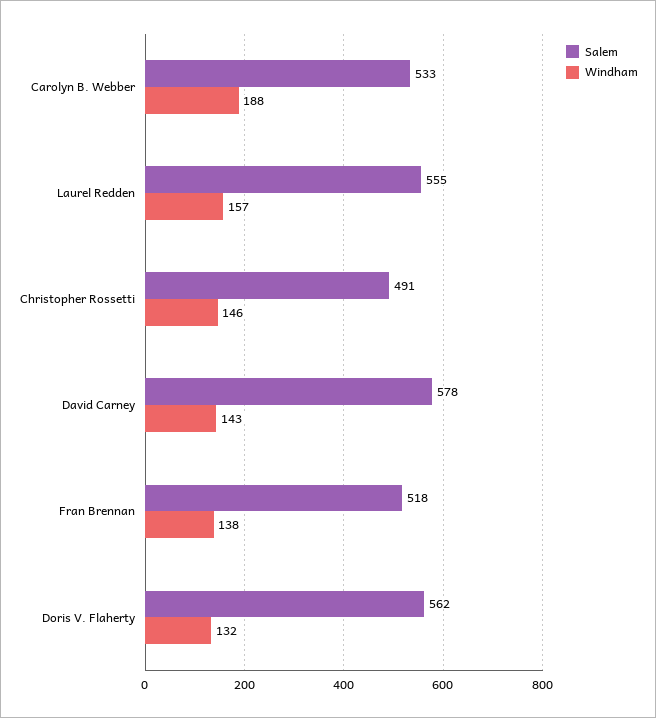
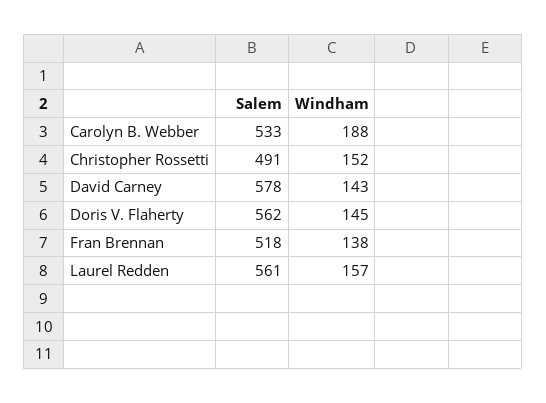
  {
    "Salem": {
      "Carolyn B. Webber": 533,
-     "Laurel Redden": 555,
+     "Laurel Redden": 561,
      "Christopher Rossetti": 491,
      "David Carney": 578,
      "Fran Brennan": 518,
      "Doris V. Flaherty": 562
    },
    "Windham": {
      "Carolyn B. Webber": 188,
      "Laurel Redden": 157,
-     "Christopher Rossetti": 146,
+     "Christopher Rossetti": 152,
      "David Carney": 143,
      "Fran Brennan": 138,
-     "Doris V. Flaherty": 132
+     "Doris V. Flaherty": 145
    }
  }

